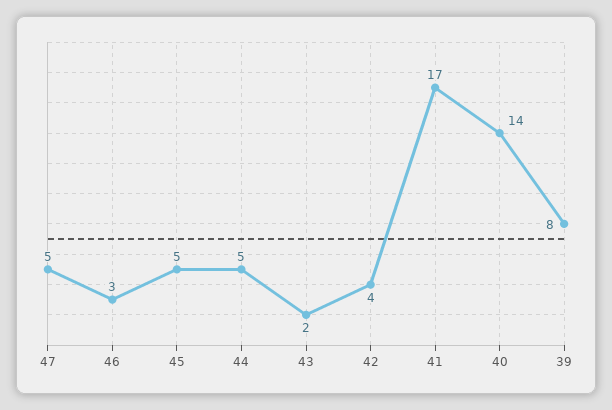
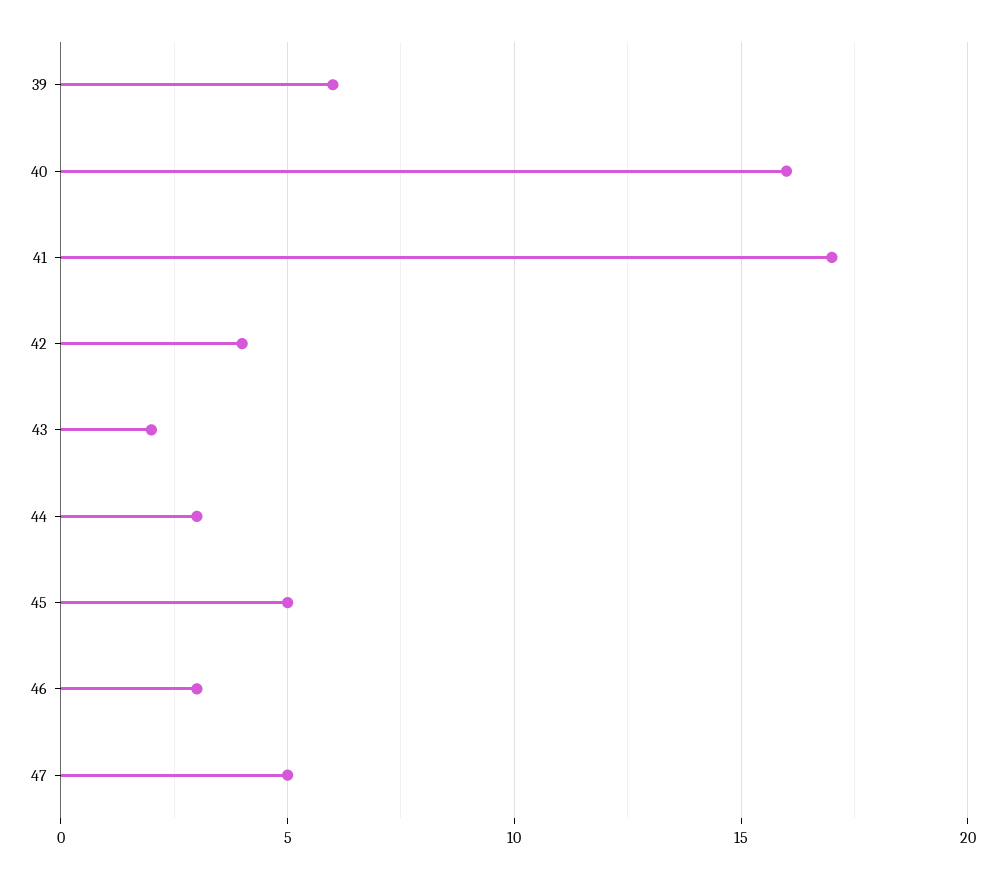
  {
    "47": 5,
    "46": 3,
    "45": 5,
-   "44": 5,
+   "44": 3,
    "43": 2,
    "42": 4,
    "41": 17,
-   "40": 14,
+   "40": 16,
-   "39": 8
+   "39": 6
  }

